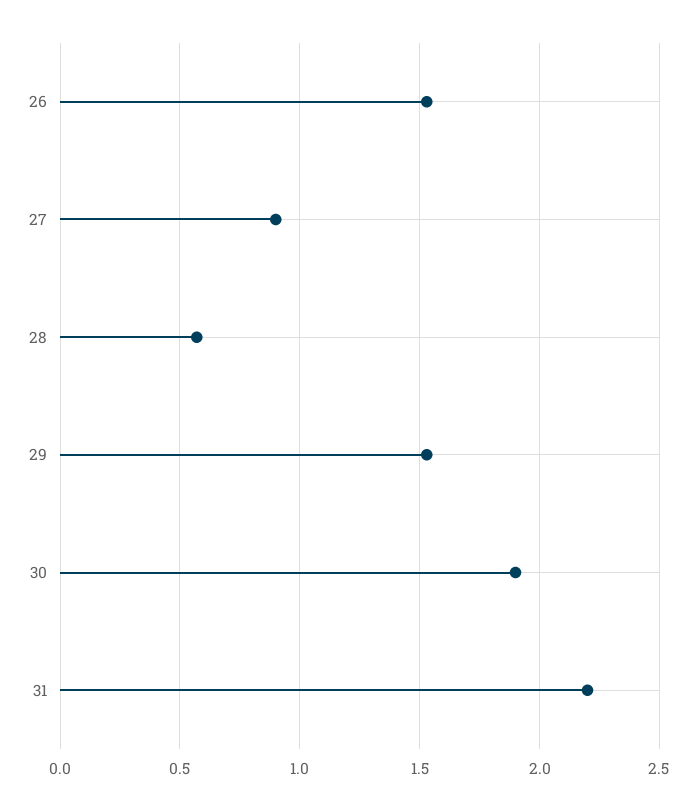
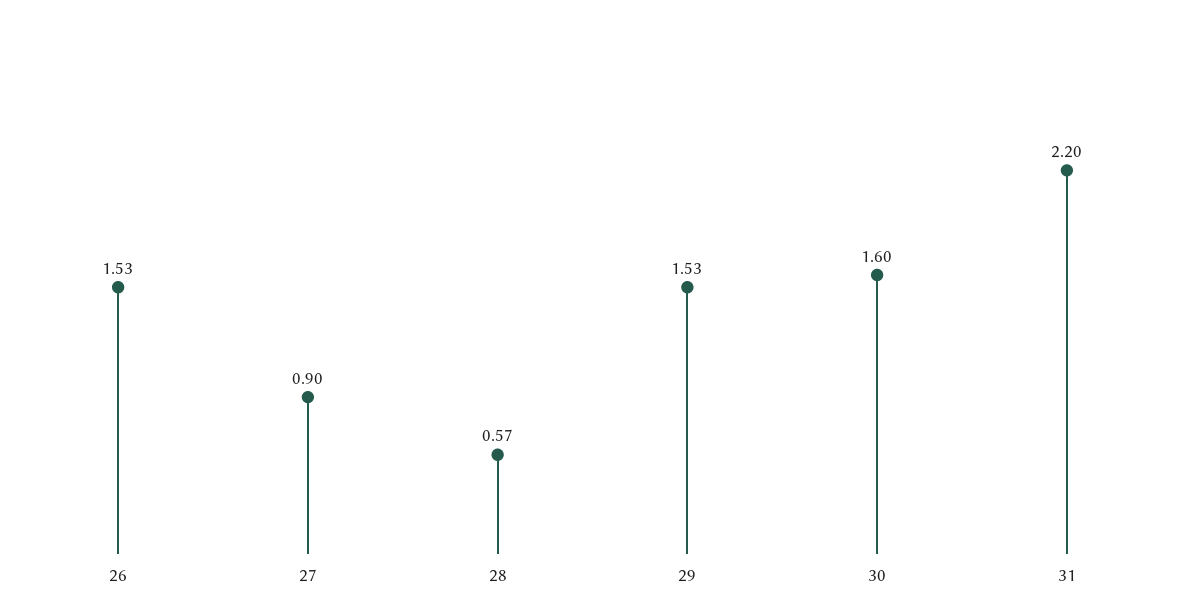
  {
    "26": 1.53,
    "27": 0.9,
    "28": 0.57,
    "29": 1.53,
-   "30": 1.9,
+   "30": 1.6,
    "31": 2.2
  }

